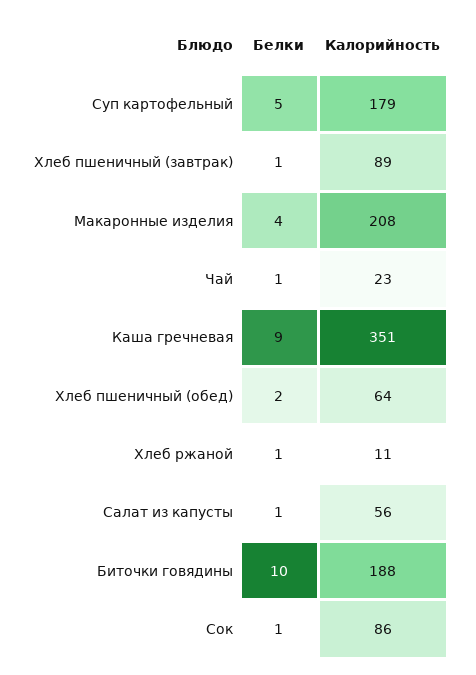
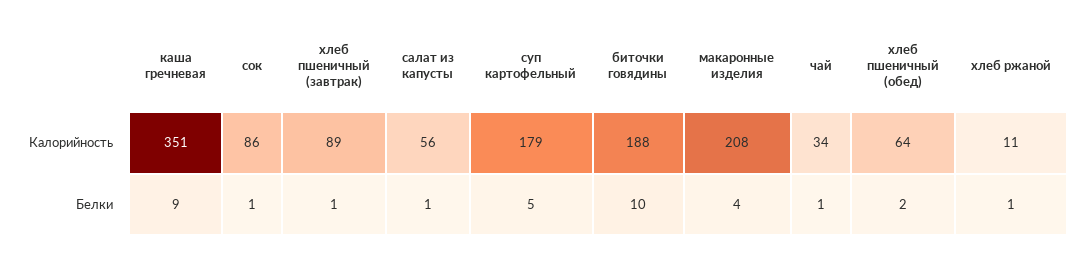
  {
    "Белки": {
      "Суп картофельный": 5,
      "Хлеб пшеничный (завтрак)": 1,
      "Макаронные изделия": 4,
      "Чай": 1,
      "Каша гречневая": 9,
      "Хлеб пшеничный (обед)": 2,
      "Хлеб ржаной": 1,
      "Салат из капусты": 1,
      "Биточки говядины": 10,
      "Сок": 1
    },
    "Калорийность": {
      "Суп картофельный": 179,
      "Хлеб пшеничный (завтрак)": 89,
      "Макаронные изделия": 208,
-     "Чай": 23,
+     "Чай": 34,
      "Каша гречневая": 351,
      "Хлеб пшеничный (обед)": 64,
      "Хлеб ржаной": 11,
      "Салат из капусты": 56,
      "Биточки говядины": 188,
      "Сок": 86
    }
  }

